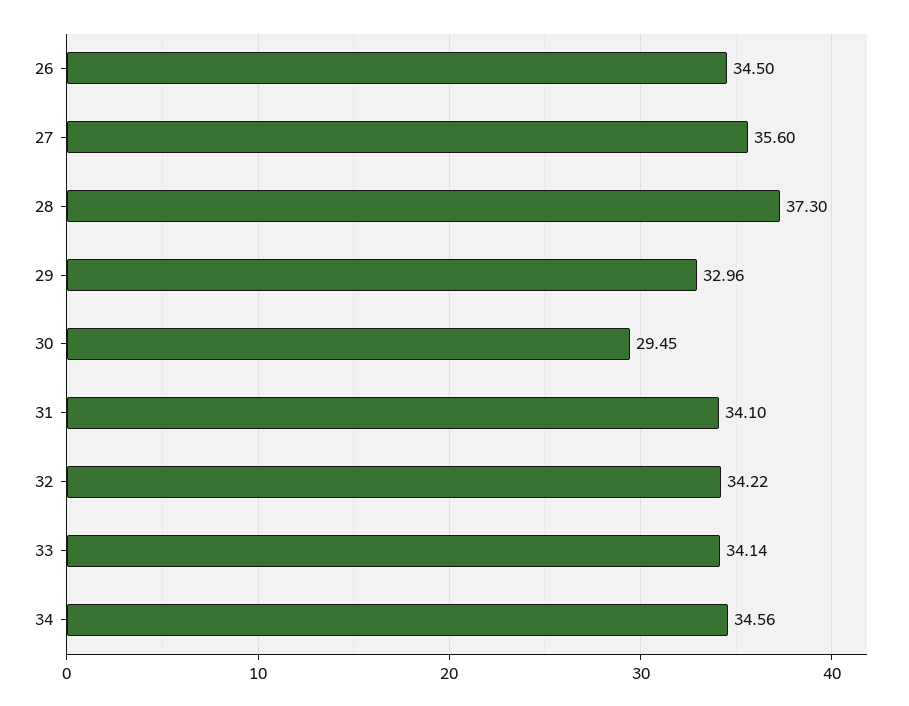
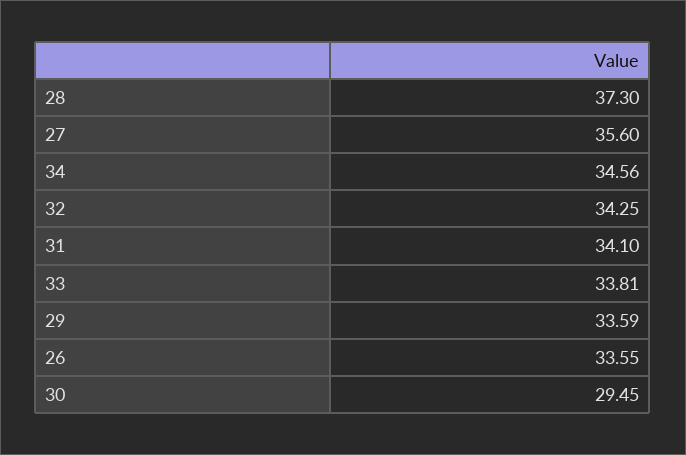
  {
-   "26": 34.5,
+   "26": 33.55,
    "27": 35.6,
    "28": 37.3,
-   "29": 32.96,
+   "29": 33.59,
    "30": 29.45,
    "31": 34.1,
-   "32": 34.22,
+   "32": 34.25,
-   "33": 34.14,
+   "33": 33.81,
    "34": 34.56
  }

